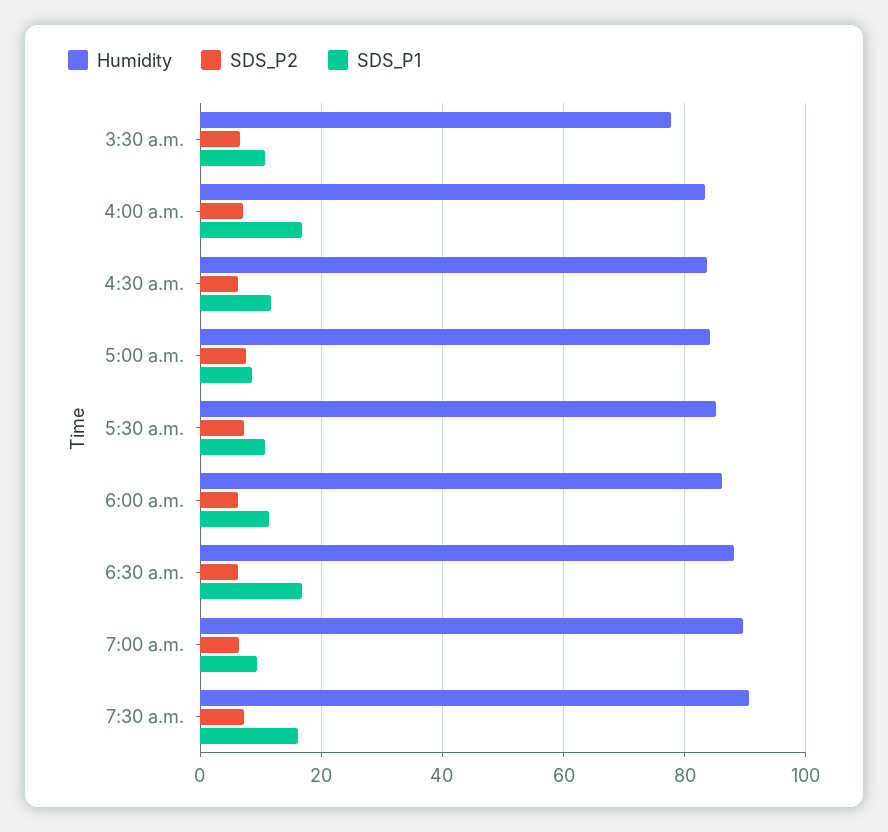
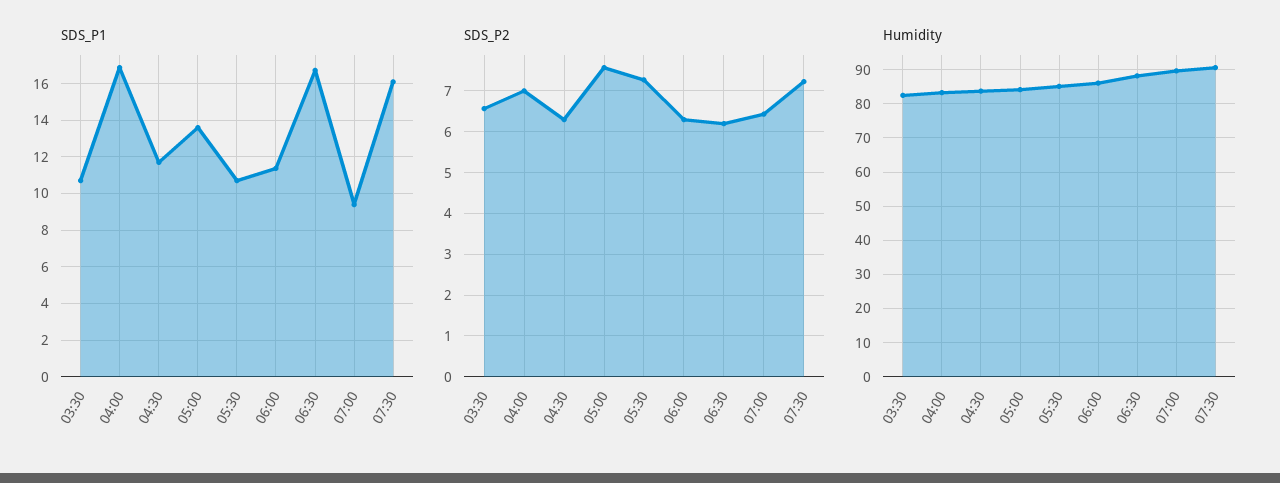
  {
    "Humidity": {
-     "3:30 a.m.": 78,
+     "3:30 a.m.": 82,
      "4:00 a.m.": 84,
      "4:30 a.m.": 84,
      "5:00 a.m.": 84,
      "5:30 a.m.": 86,
      "6:00 a.m.": 86,
      "6:30 a.m.": 88,
      "7:00 a.m.": 90,
      "7:30 a.m.": 90
    },
    "SDS_P2": {
      "3:30 a.m.": 6.6,
      "4:00 a.m.": 7,
      "4:30 a.m.": 6.4,
      "5:00 a.m.": 7.6,
      "5:30 a.m.": 7.2,
      "6:00 a.m.": 6.4,
      "6:30 a.m.": 6.2,
      "7:00 a.m.": 6.4,
      "7:30 a.m.": 7.2
    },
    "SDS_P1": {
      "3:30 a.m.": 10.5,
      "4:00 a.m.": 17,
      "4:30 a.m.": 11.5,
-     "5:00 a.m.": 8,
+     "5:00 a.m.": 13.5,
      "5:30 a.m.": 10.5,
      "6:00 a.m.": 11.5,
      "6:30 a.m.": 16.5,
      "7:00 a.m.": 9.5,
      "7:30 a.m.": 16
    }
  }

